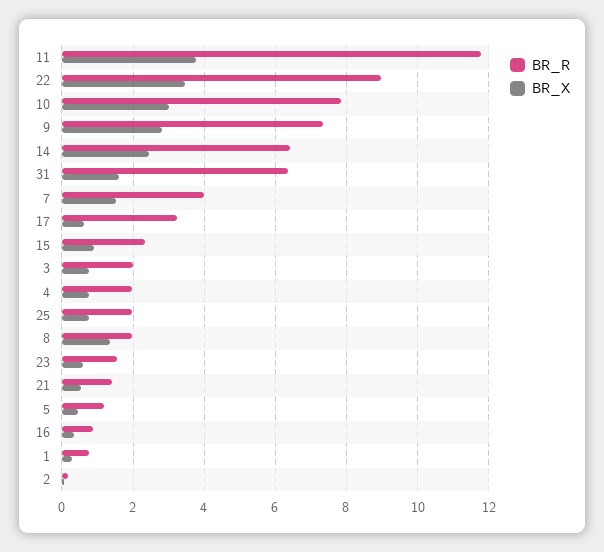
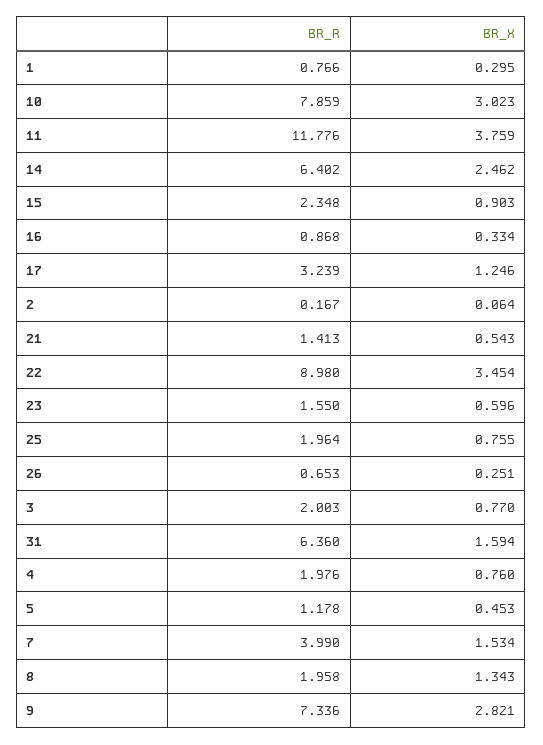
  {
    "BR_R": {
      "11": 11.776,
      "22": 8.98,
      "10": 7.859,
      "9": 7.336,
      "14": 6.402,
      "31": 6.36,
      "7": 3.99,
      "17": 3.239,
      "15": 2.348,
      "3": 2.003,
      "4": 1.976,
      "25": 1.964,
      "8": 1.958,
      "23": 1.55,
      "21": 1.413,
      "5": 1.178,
      "16": 0.868,
      "1": 0.766,
-     "2": 0.167
+     "2": 0.167,
+     "26": 0.653
    },
    "BR_X": {
      "11": 3.759,
      "22": 3.454,
      "10": 3.023,
      "9": 2.821,
      "14": 2.462,
      "31": 1.594,
      "7": 1.534,
-     "17": 0.6,
+     "17": 1.246,
      "15": 0.903,
      "3": 0.77,
      "4": 0.76,
      "25": 0.755,
      "8": 1.343,
      "23": 0.596,
      "21": 0.543,
      "5": 0.453,
      "16": 0.334,
      "1": 0.295,
-     "2": 0.064
+     "2": 0.064,
+     "26": 0.251
    }
  }

